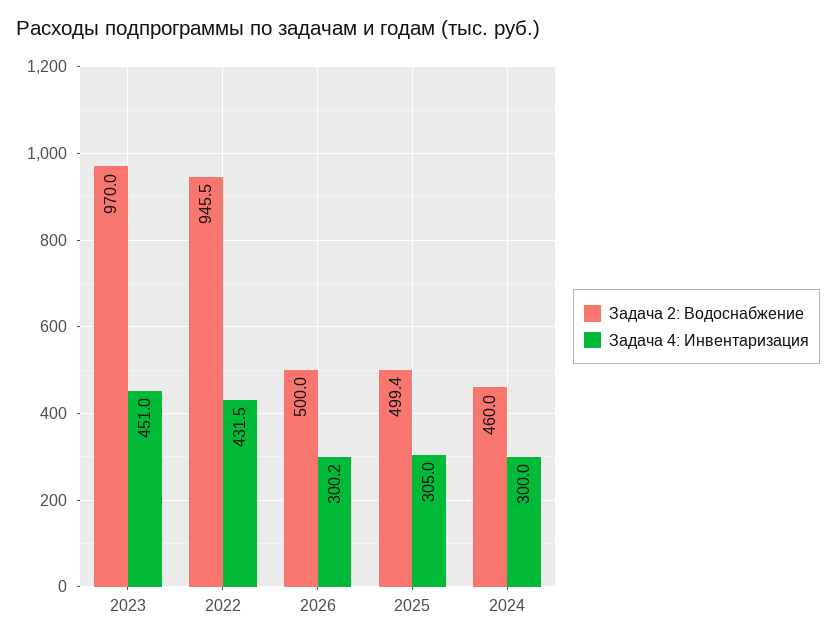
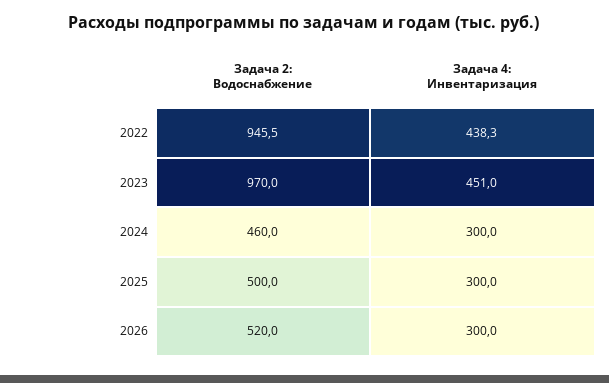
  {
    "Задача 2: Водоснабжение": {
      "2023": 970,
      "2022": 945.5,
-     "2026": 500,
+     "2026": 520,
-     "2025": 499.4,
+     "2025": 500,
      "2024": 460
    },
    "Задача 4: Инвентаризация": {
      "2023": 451,
-     "2022": 431.5,
+     "2022": 438.3,
-     "2026": 300.2,
+     "2026": 300,
-     "2025": 305,
+     "2025": 300,
      "2024": 300
    }
  }

